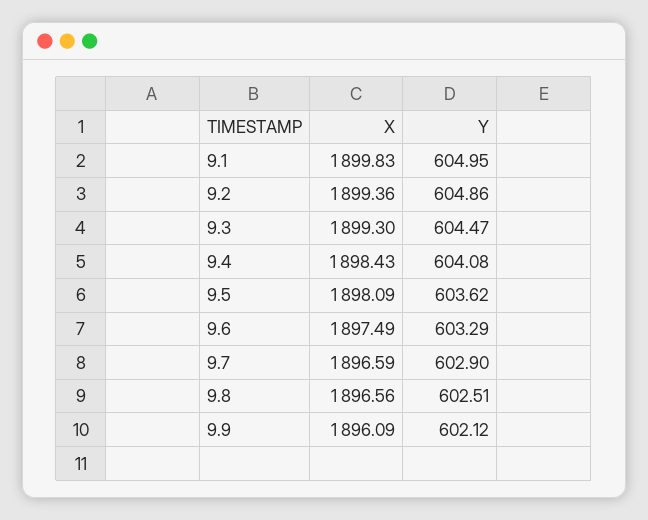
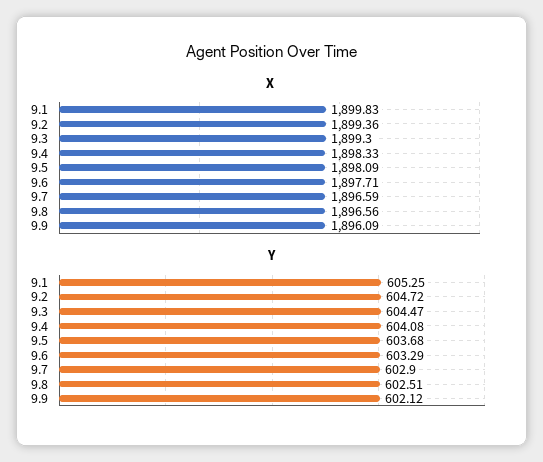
  {
    "X": {
      "9.1": 1899.83,
      "9.2": 1899.36,
      "9.3": 1899.3,
-     "9.4": 1898.43,
+     "9.4": 1898.33,
      "9.5": 1898.09,
-     "9.6": 1897.49,
+     "9.6": 1897.71,
      "9.7": 1896.59,
      "9.8": 1896.56,
      "9.9": 1896.09
    },
    "Y": {
-     "9.1": 604.95,
+     "9.1": 605.25,
-     "9.2": 604.86,
+     "9.2": 604.72,
      "9.3": 604.47,
      "9.4": 604.08,
-     "9.5": 603.62,
+     "9.5": 603.68,
      "9.6": 603.29,
      "9.7": 602.9,
      "9.8": 602.51,
      "9.9": 602.12
    }
  }

